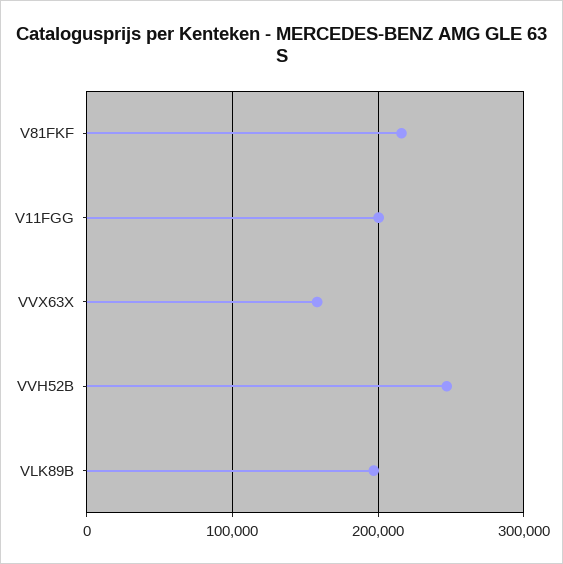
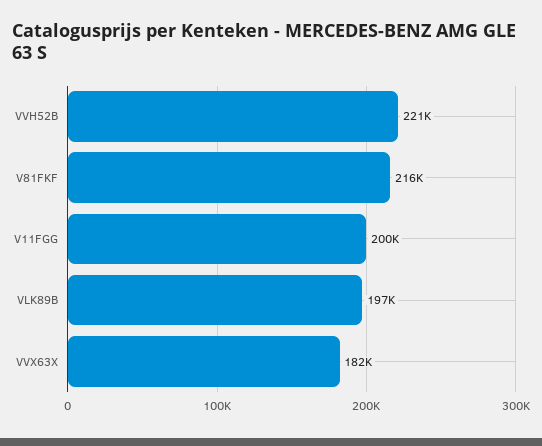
  {
    "V81FKF": 216000,
    "V11FGG": 200000,
-   "VVX63X": 160000,
+   "VVX63X": 182000,
-   "VVH52B": 250000,
+   "VVH52B": 221000,
    "VLK89B": 197000
  }

